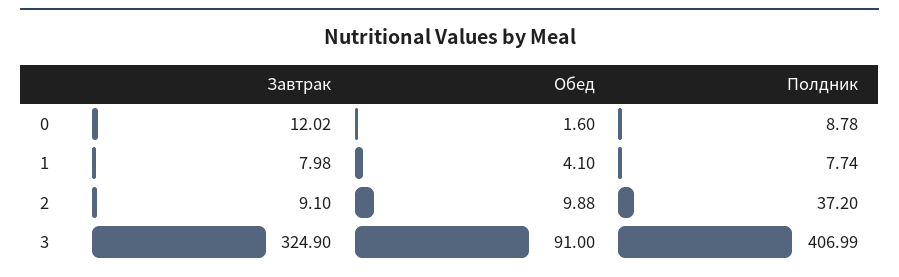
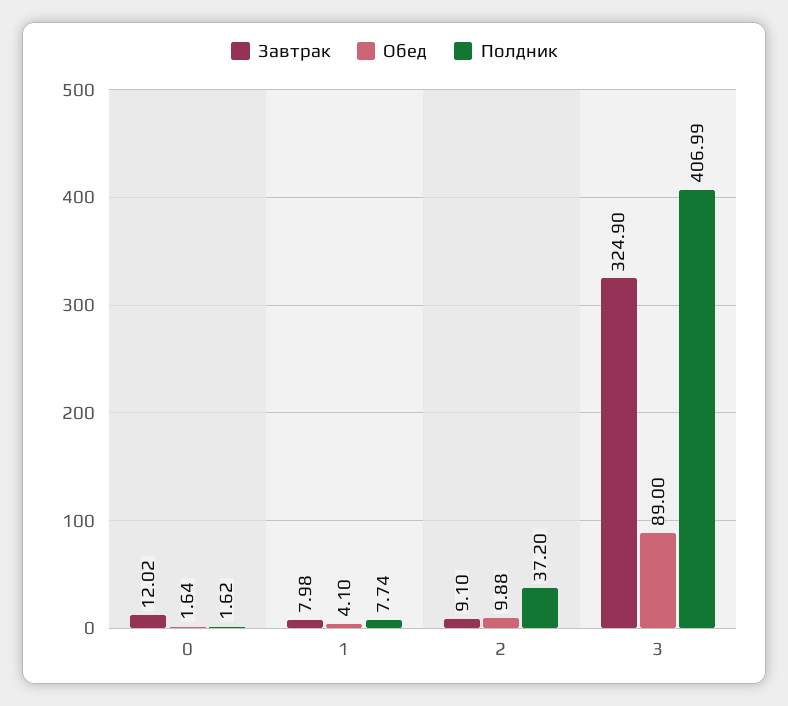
  {
    "Завтрак": {
      "0": 12.02,
      "1": 7.98,
      "2": 9.1,
      "3": 324.9
    },
    "Обед": {
-     "0": 1.6,
+     "0": 1.64,
      "1": 4.1,
      "2": 9.88,
-     "3": 91
+     "3": 89
    },
    "Полдник": {
-     "0": 8.78,
+     "0": 1.62,
      "1": 7.74,
      "2": 37.2,
      "3": 406.99
    }
  }

